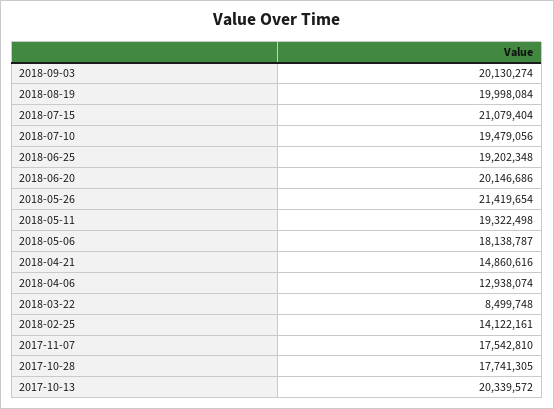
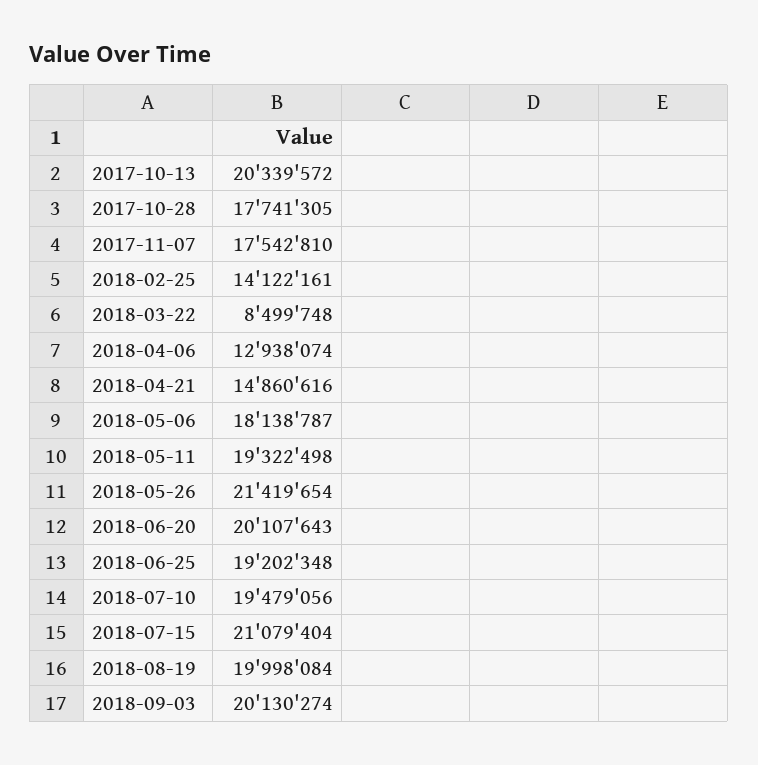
  {
    "2018-09-03": 20130274,
    "2018-08-19": 19998084,
    "2018-07-15": 21079404,
    "2018-07-10": 19479056,
    "2018-06-25": 19202348,
-   "2018-06-20": 20146686,
+   "2018-06-20": 20107643,
    "2018-05-26": 21419654,
    "2018-05-11": 19322498,
    "2018-05-06": 18138787,
    "2018-04-21": 14860616,
    "2018-04-06": 12938074,
    "2018-03-22": 8499748,
    "2018-02-25": 14122161,
    "2017-11-07": 17542810,
    "2017-10-28": 17741305,
    "2017-10-13": 20339572
  }

